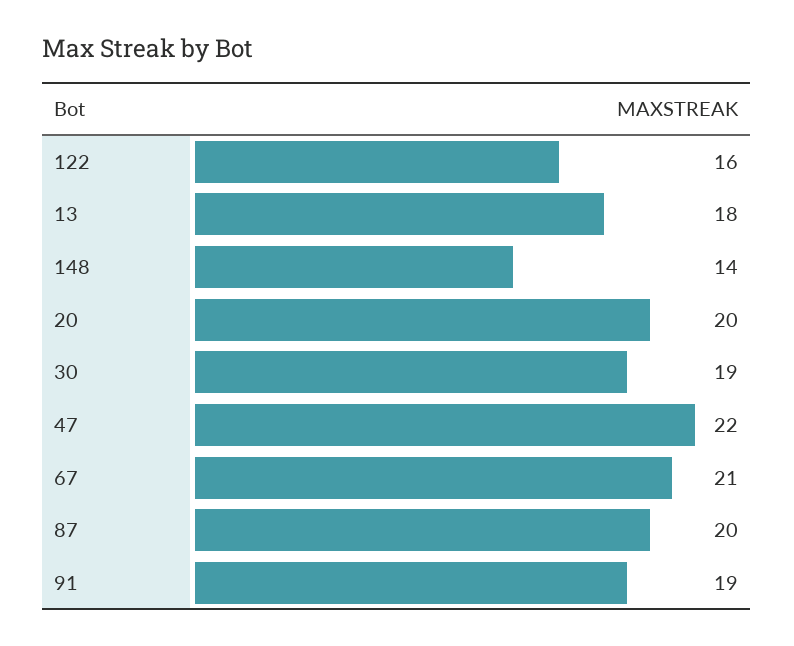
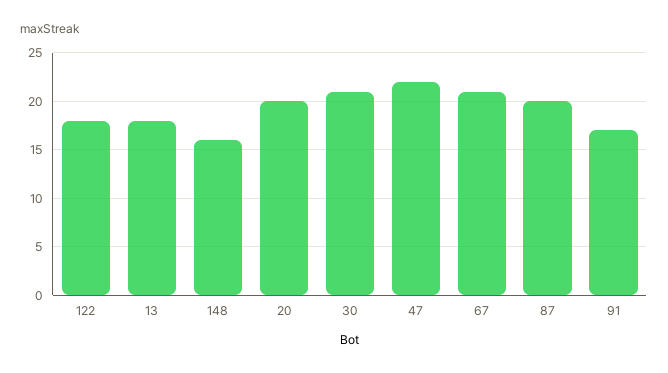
  {
-   "122": 16,
+   "122": 18,
    "13": 18,
-   "148": 14,
+   "148": 16,
    "20": 20,
-   "30": 19,
+   "30": 21,
    "47": 22,
    "67": 21,
    "87": 20,
-   "91": 19
+   "91": 17
  }

